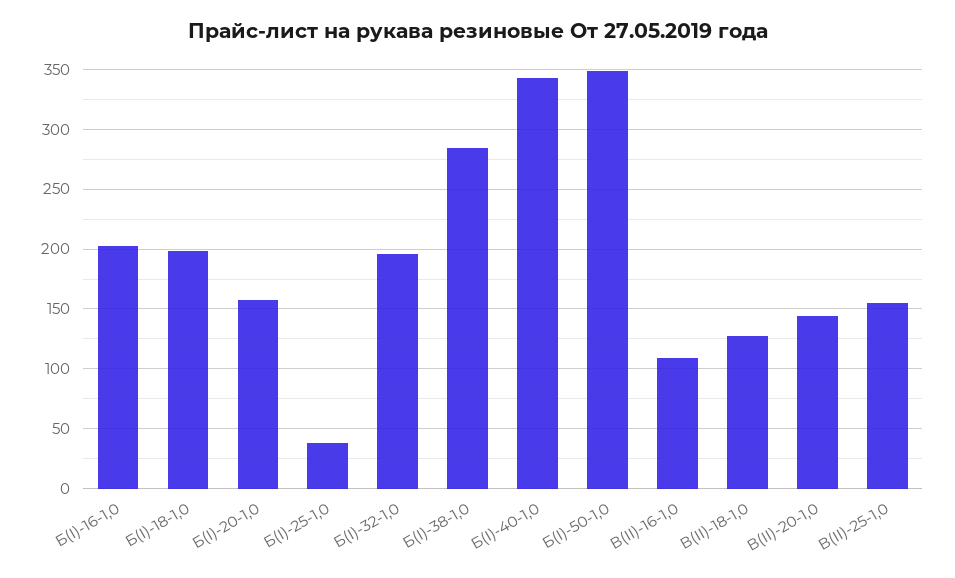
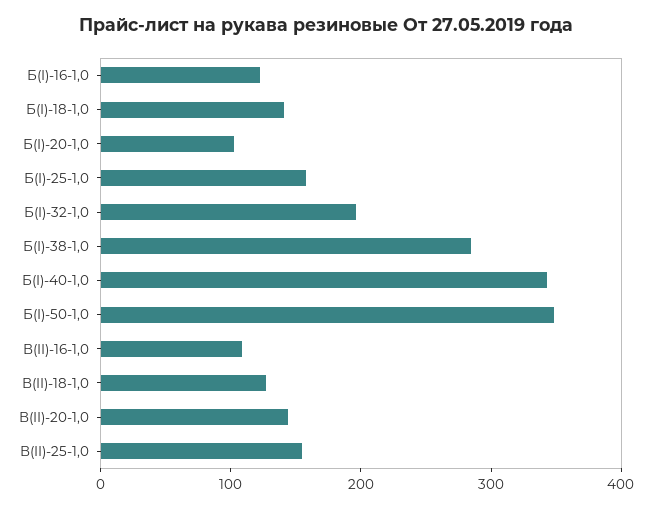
  {
-   "Б(I)-16-1,0": 200,
+   "Б(I)-16-1,0": 120,
-   "Б(I)-18-1,0": 200,
+   "Б(I)-18-1,0": 140,
-   "Б(I)-20-1,0": 160,
+   "Б(I)-20-1,0": 100,
-   "Б(I)-25-1,0": 40,
+   "Б(I)-25-1,0": 160,
    "Б(I)-32-1,0": 200,
    "Б(I)-38-1,0": 280,
    "Б(I)-40-1,0": 340,
    "Б(I)-50-1,0": 350,
    "В(II)-16-1,0": 110,
    "В(II)-18-1,0": 130,
    "В(II)-20-1,0": 140,
    "В(II)-25-1,0": 150
  }

